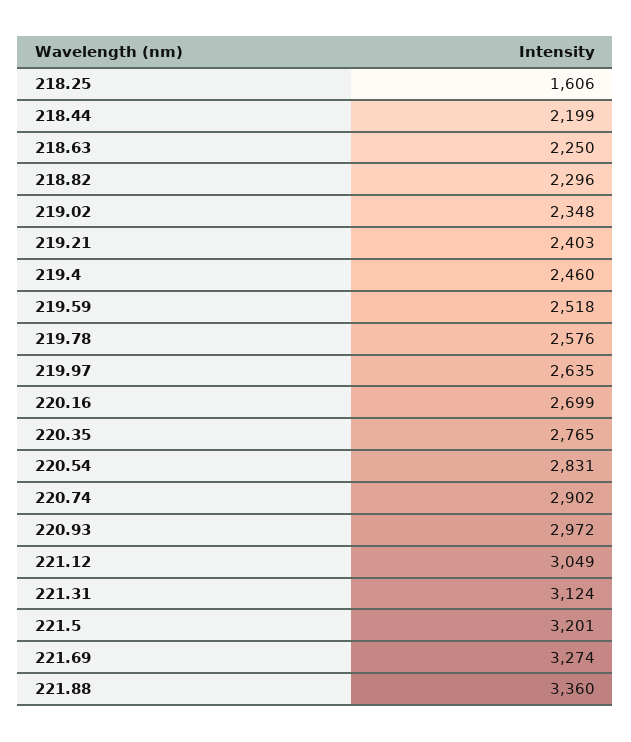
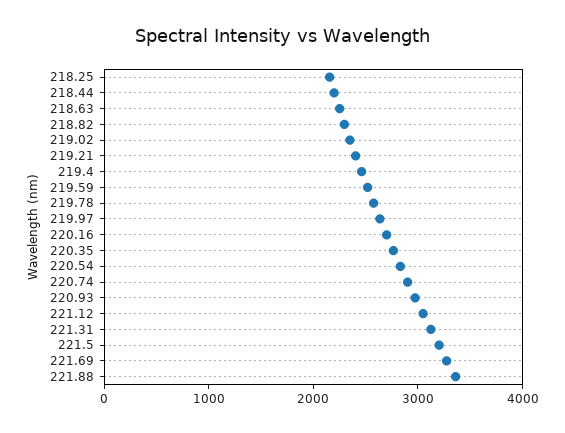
  {
-   "218.25": 1606,
+   "218.25": 2200,
    "218.44": 2199,
    "218.63": 2250,
    "218.82": 2296,
    "219.02": 2348,
    "219.21": 2403,
    "219.4": 2460,
    "219.59": 2518,
    "219.78": 2576,
    "219.97": 2635,
    "220.16": 2699,
    "220.35": 2765,
    "220.54": 2831,
    "220.74": 2902,
    "220.93": 2972,
    "221.12": 3049,
    "221.31": 3124,
    "221.5": 3201,
    "221.69": 3274,
    "221.88": 3360
  }

